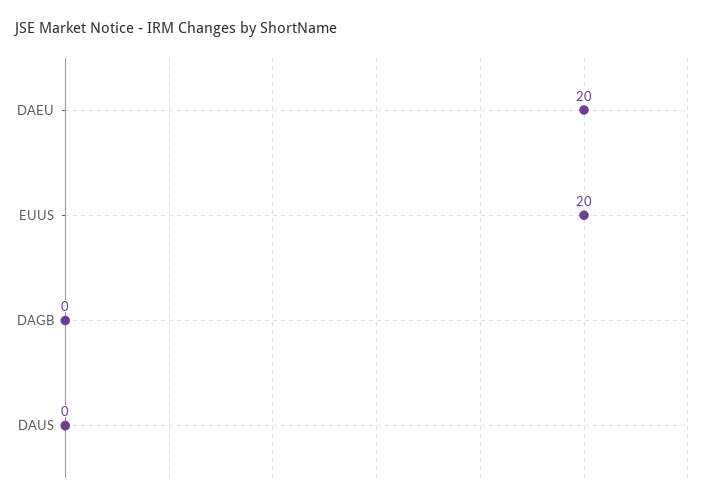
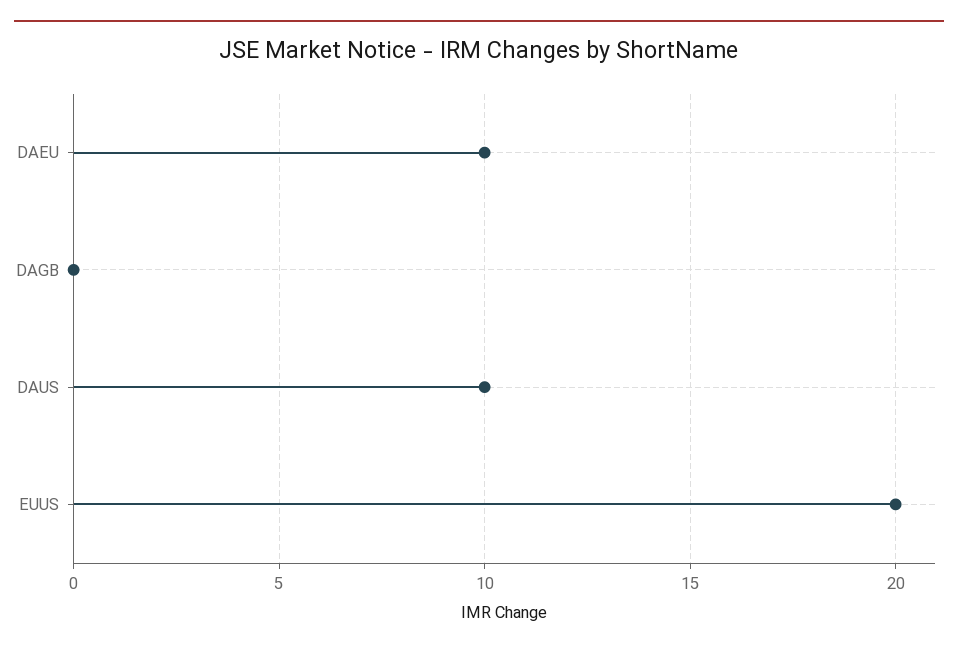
  {
-   "DAEU": 20,
+   "DAEU": 10,
    "EUUS": 20,
    "DAGB": 0,
-   "DAUS": 0
+   "DAUS": 10
  }

